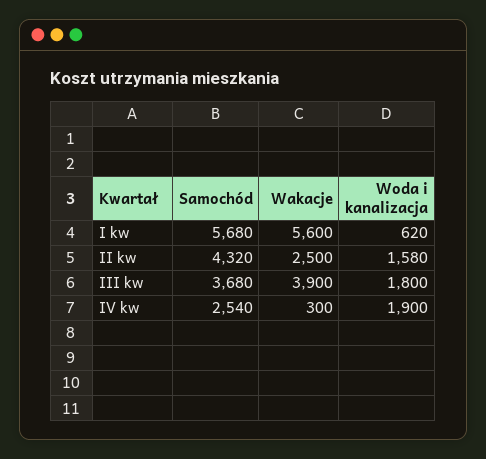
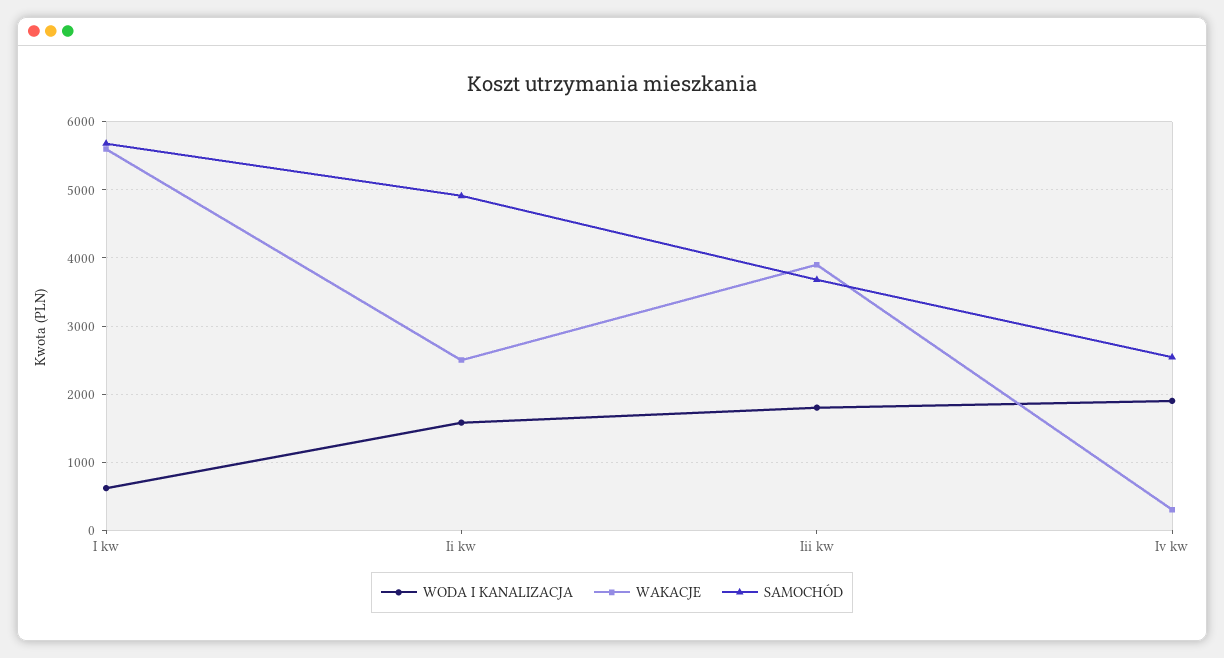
  {
    "Samochód": {
      "I kw": 5680,
-     "II kw": 4320,
+     "II kw": 4900,
      "III kw": 3680,
      "IV kw": 2540
    },
    "Wakacje": {
      "I kw": 5600,
      "II kw": 2500,
      "III kw": 3900,
      "IV kw": 300
    },
    "Woda i kanalizacja": {
      "I kw": 620,
      "II kw": 1580,
      "III kw": 1800,
      "IV kw": 1900
    }
  }

